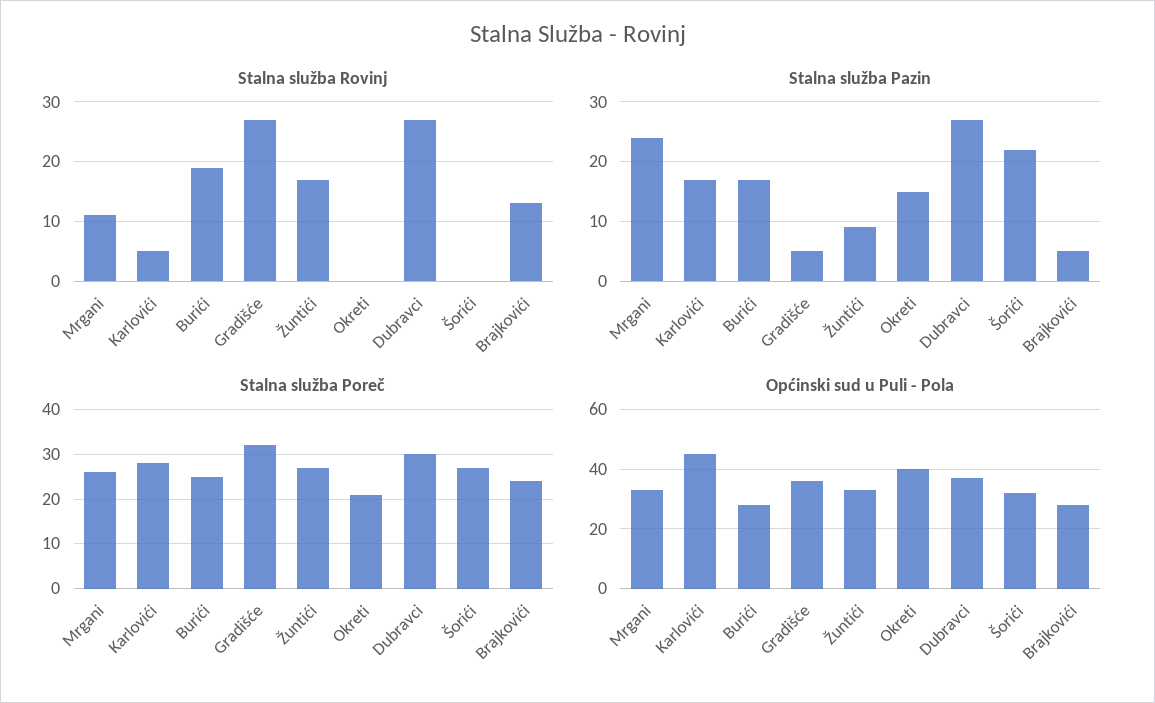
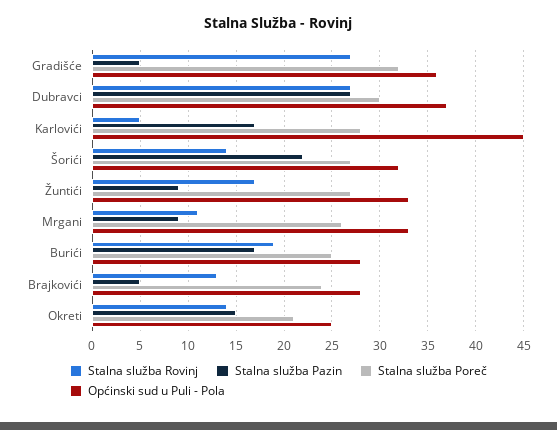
  {
    "Stalna služba Rovinj": {
      "Mrgani": 11,
      "Karlovići": 5,
      "Burići": 19,
      "Gradišće": 27,
      "Žuntići": 17,
-     "Okreti": 0,
+     "Okreti": 14,
      "Dubravci": 27,
-     "Šorići": 0,
+     "Šorići": 14,
      "Brajkovići": 13
    },
    "Stalna služba Pazin": {
-     "Mrgani": 25,
+     "Mrgani": 9,
      "Karlovići": 17,
      "Burići": 17,
      "Gradišće": 5,
      "Žuntići": 9,
      "Okreti": 15,
      "Dubravci": 27,
      "Šorići": 22,
      "Brajkovići": 5
    },
    "Stalna služba Poreč": {
      "Mrgani": 26,
      "Karlovići": 28,
      "Burići": 25,
      "Gradišće": 32,
      "Žuntići": 27,
      "Okreti": 21,
      "Dubravci": 30,
      "Šorići": 27,
      "Brajkovići": 24
    },
    "Općinski sud u Puli - Pola": {
      "Mrgani": 33,
      "Karlovići": 45,
      "Burići": 28,
      "Gradišće": 36,
      "Žuntići": 33,
-     "Okreti": 40,
+     "Okreti": 25,
      "Dubravci": 37,
      "Šorići": 32,
      "Brajkovići": 28
    }
  }

